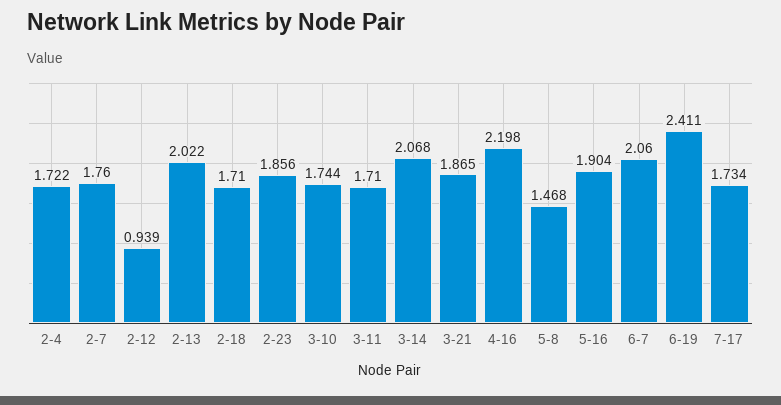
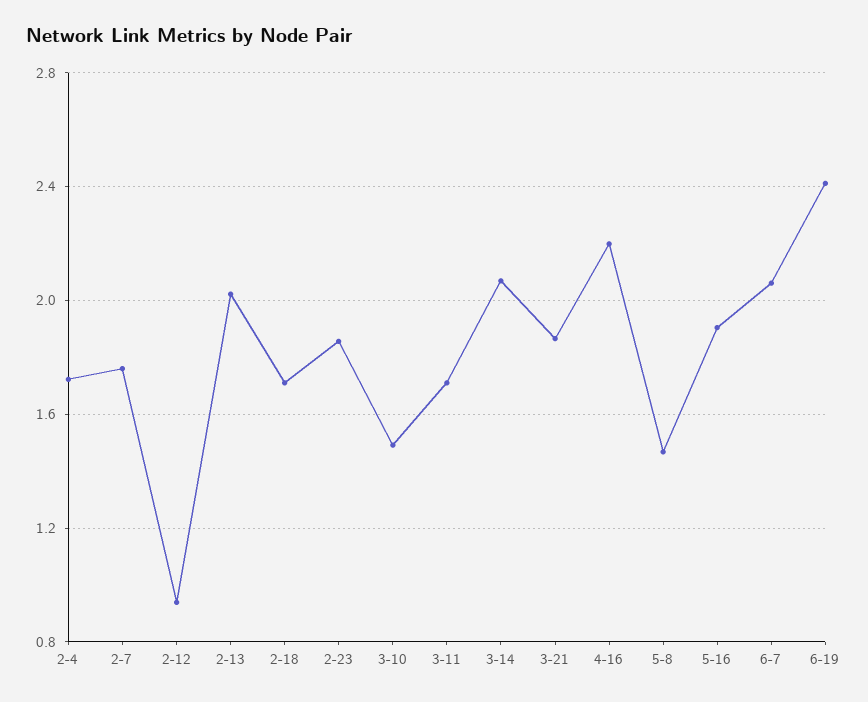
  {
    "2-4": 1.722,
    "2-7": 1.76,
    "2-12": 0.939,
    "2-13": 2.022,
    "2-18": 1.71,
    "2-23": 1.856,
-   "3-10": 1.744,
+   "3-10": 1.5,
    "3-11": 1.71,
    "3-14": 2.068,
    "3-21": 1.865,
    "4-16": 2.198,
    "5-8": 1.468,
    "5-16": 1.904,
    "6-7": 2.06,
-   "6-19": 2.411,
+   "6-19": 2.411
-   "7-17": 1.734
  }

